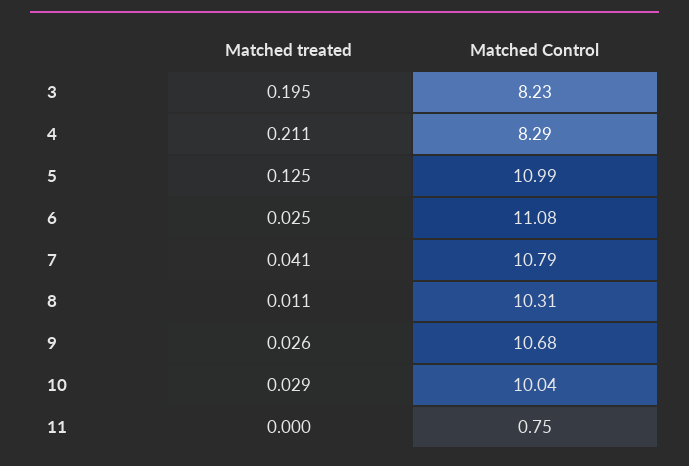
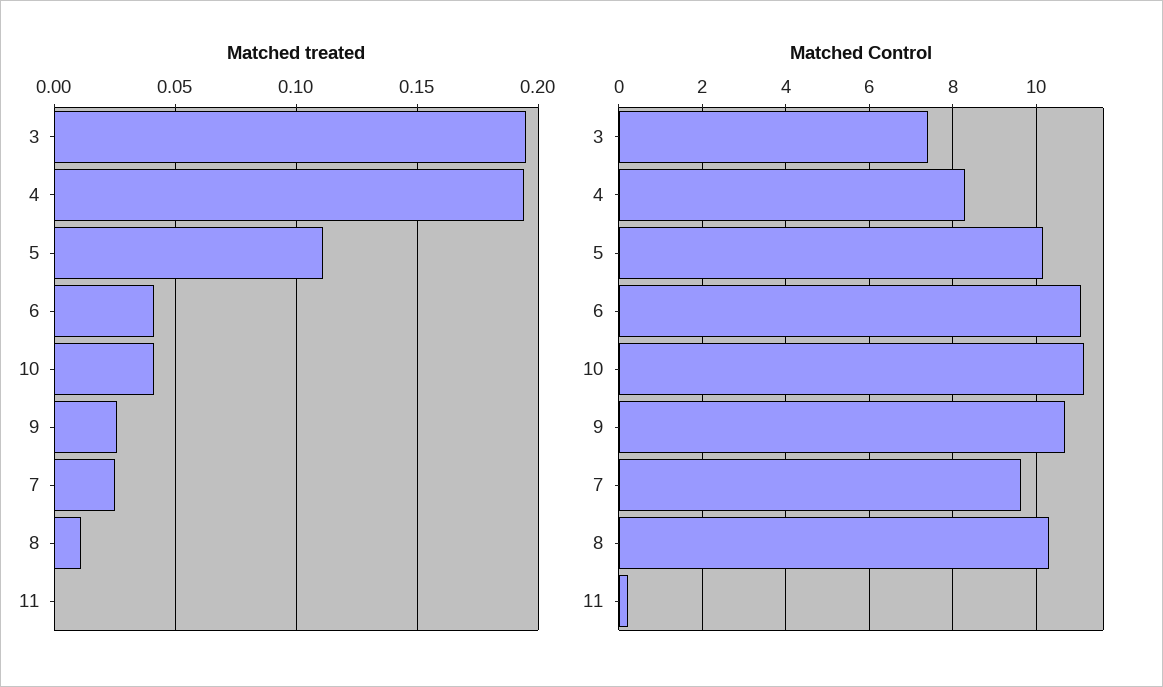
  {
    "Matched treated": {
      "3": 0.195,
-     "4": 0.211,
+     "4": 0.195,
-     "5": 0.125,
+     "5": 0.11,
-     "6": 0.025,
+     "6": 0.04,
-     "7": 0.041,
+     "7": 0.025,
      "8": 0.011,
      "9": 0.026,
-     "10": 0.029,
+     "10": 0.04,
      "11": 0
    },
    "Matched Control": {
-     "3": 8.23,
+     "3": 7.4,
      "4": 8.29,
-     "5": 10.99,
+     "5": 10.2,
      "6": 11.08,
-     "7": 10.79,
+     "7": 9.6,
      "8": 10.31,
      "9": 10.68,
-     "10": 10.04,
+     "10": 11.2,
-     "11": 0.75
+     "11": 0.2
    }
  }

